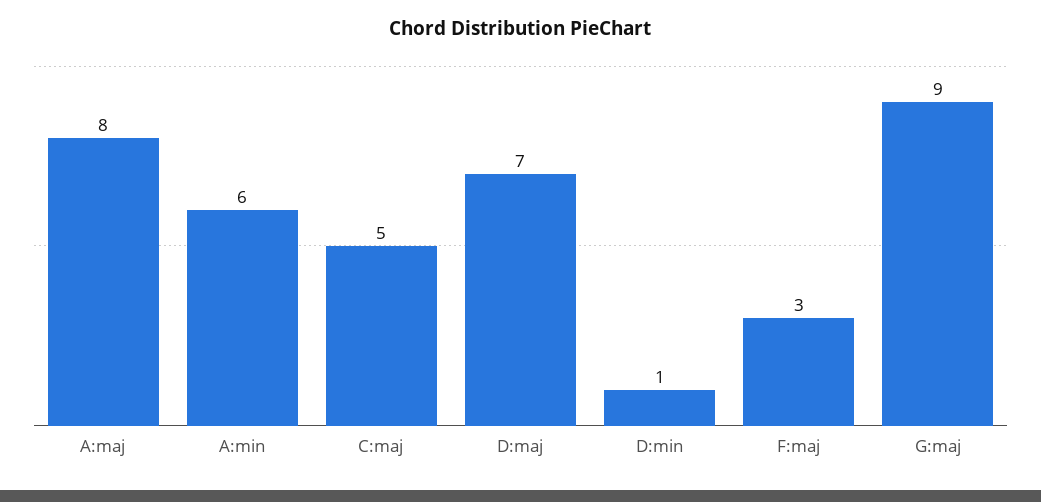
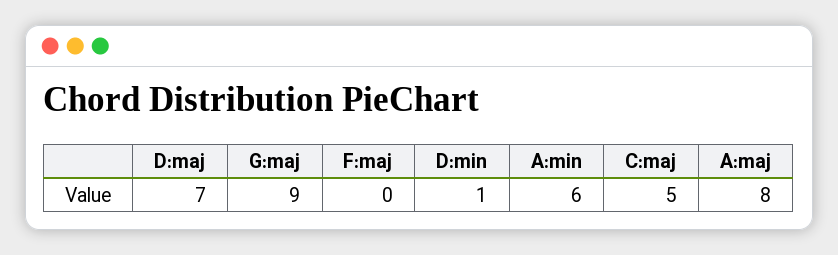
  {
    "A:maj": 8,
    "A:min": 6,
    "C:maj": 5,
    "D:maj": 7,
    "D:min": 1,
-   "F:maj": 3,
+   "F:maj": 0,
    "G:maj": 9
  }

